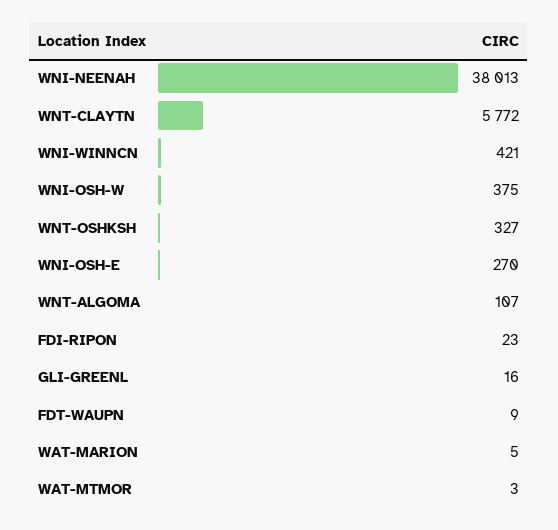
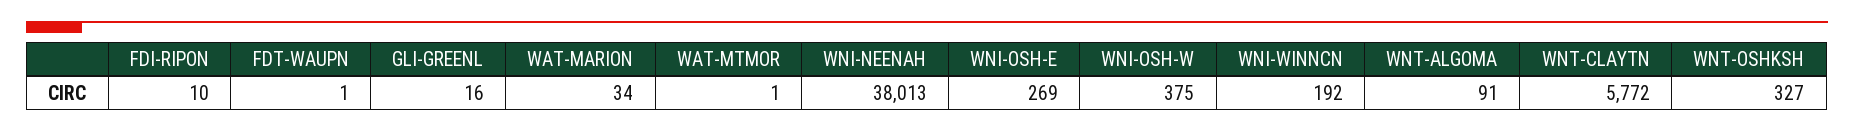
  {
    "WNI-NEENAH": 38013,
    "WNT-CLAYTN": 5772,
-   "WNI-WINNCN": 421,
+   "WNI-WINNCN": 192,
    "WNI-OSH-W": 375,
    "WNT-OSHKSH": 327,
-   "WNI-OSH-E": 270,
+   "WNI-OSH-E": 269,
-   "WNT-ALGOMA": 107,
+   "WNT-ALGOMA": 91,
-   "FDI-RIPON": 23,
+   "FDI-RIPON": 10,
    "GLI-GREENL": 16,
-   "FDT-WAUPN": 9,
+   "FDT-WAUPN": 1,
-   "WAT-MARION": 5,
+   "WAT-MARION": 34,
-   "WAT-MTMOR": 3
+   "WAT-MTMOR": 1
  }

